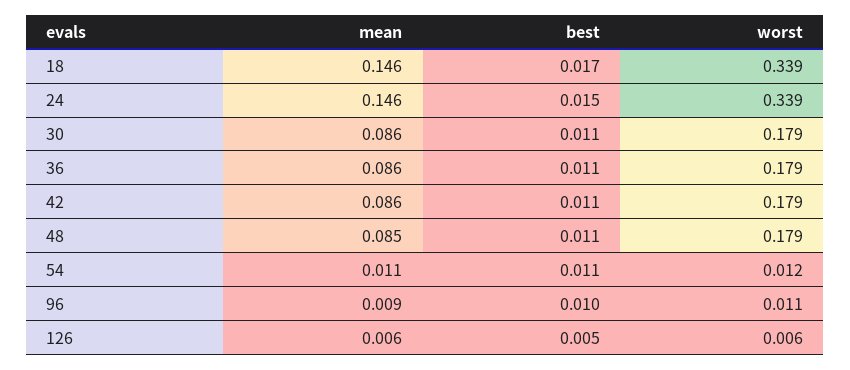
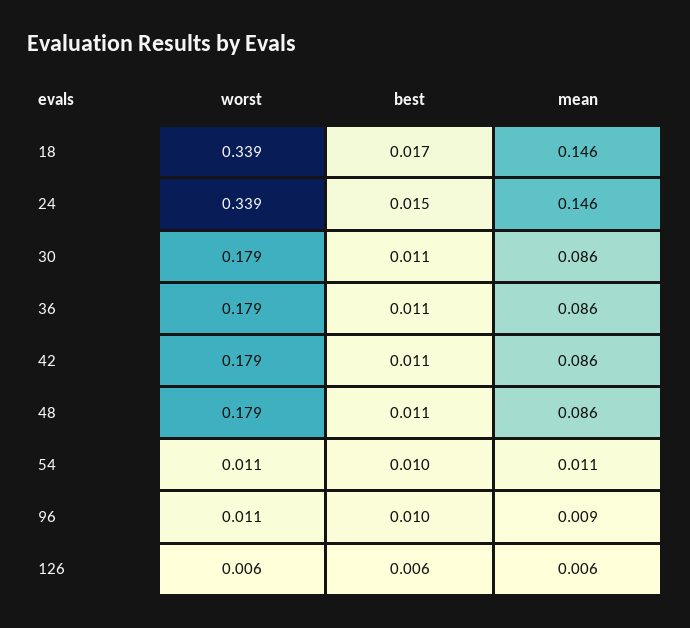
  {
    "mean": {
      "18": 0.146,
      "24": 0.146,
      "30": 0.086,
      "36": 0.086,
      "42": 0.086,
-     "48": 0.085,
+     "48": 0.086,
      "54": 0.011,
      "96": 0.009,
      "126": 0.006
    },
    "best": {
      "18": 0.017,
      "24": 0.015,
      "30": 0.011,
      "36": 0.011,
      "42": 0.011,
      "48": 0.011,
-     "54": 0.011,
+     "54": 0.01,
      "96": 0.01,
-     "126": 0.005
+     "126": 0.006
    },
    "worst": {
      "18": 0.339,
      "24": 0.339,
      "30": 0.179,
      "36": 0.179,
      "42": 0.179,
      "48": 0.179,
-     "54": 0.012,
+     "54": 0.011,
      "96": 0.011,
      "126": 0.006
    }
  }

